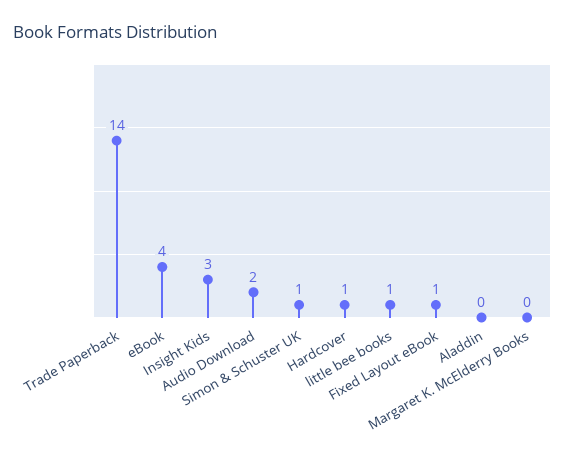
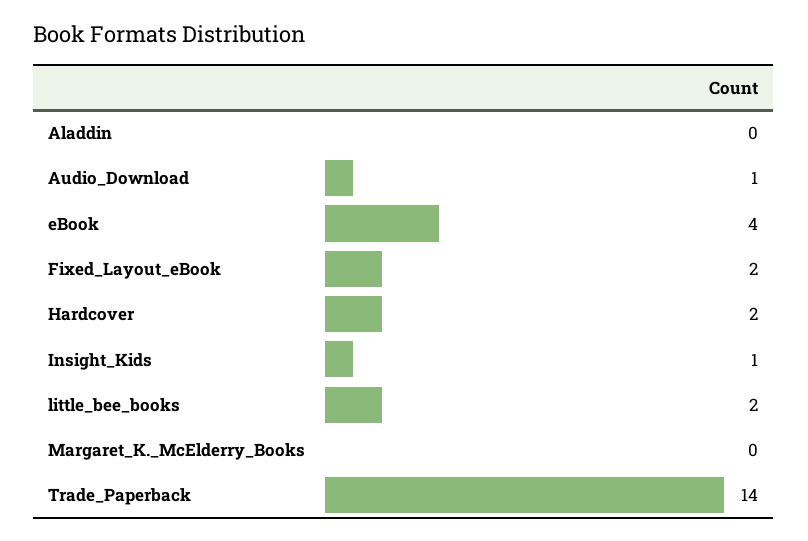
  {
    "Trade Paperback": 14,
    "eBook": 4,
-   "Insight Kids": 3,
+   "Insight Kids": 1,
-   "Audio Download": 2,
+   "Audio Download": 1,
-   "Simon & Schuster UK": 1,
-   "Hardcover": 1,
+   "Hardcover": 2,
-   "little bee books": 1,
+   "little bee books": 2,
-   "Fixed Layout eBook": 1,
+   "Fixed Layout eBook": 2,
    "Aladdin": 0,
    "Margaret K. McElderry Books": 0
  }

